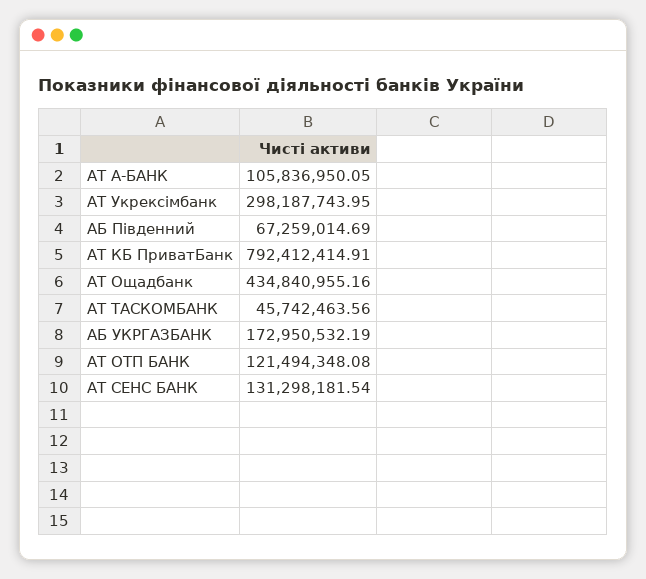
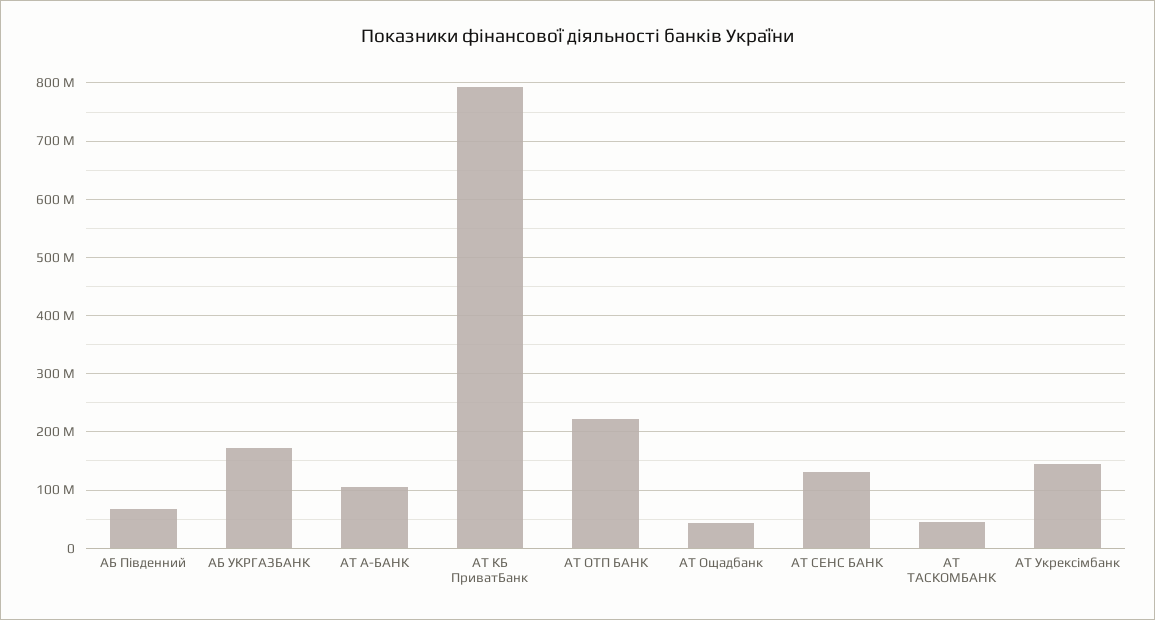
  {
    "АТ А-БАНК": 105836950.05,
-   "АТ Укрексімбанк": 298187743.95,
+   "АТ Укрексімбанк": 140000000,
    "АБ Південний": 67259014.69,
    "АТ КБ ПриватБанк": 792412414.91,
-   "АТ Ощадбанк": 434840955.16,
+   "АТ Ощадбанк": 40000000,
    "АТ ТАСКОМБАНК": 45742463.56,
    "АБ УКРГАЗБАНК": 172950532.19,
-   "АТ ОТП БАНК": 121494348.08,
+   "АТ ОТП БАНК": 220000000,
    "АТ СЕНС БАНК": 131298181.54
  }

